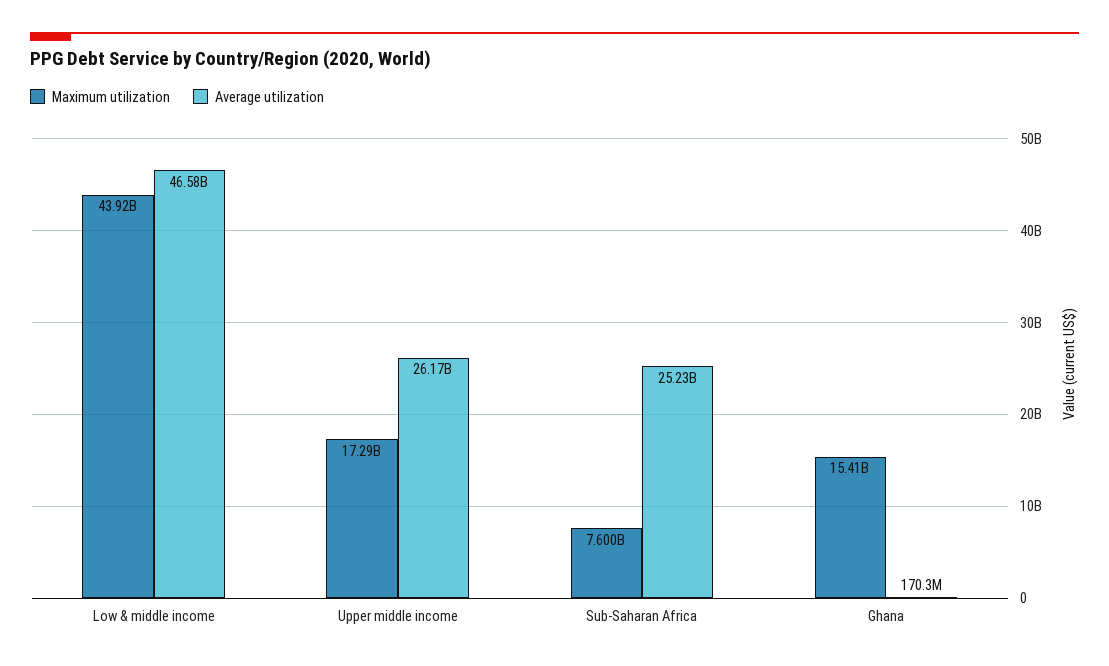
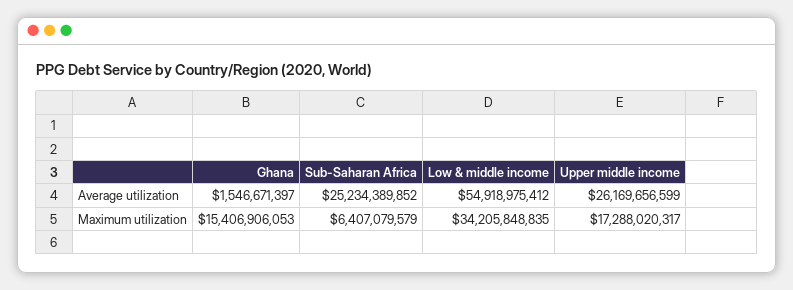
  {
    "Maximum utilization": {
-     "Low & middle income": 43920000000,
+     "Low & middle income": 34205848835,
      "Upper middle income": 17288020317,
-     "Sub-Saharan Africa": 7600000000,
+     "Sub-Saharan Africa": 6407079579,
      "Ghana": 15406906053
    },
    "Average utilization": {
-     "Low & middle income": 46580000000,
+     "Low & middle income": 54918975412,
      "Upper middle income": 26169656599,
      "Sub-Saharan Africa": 25234389852,
-     "Ghana": 170300000
+     "Ghana": 1546671397
    }
  }

